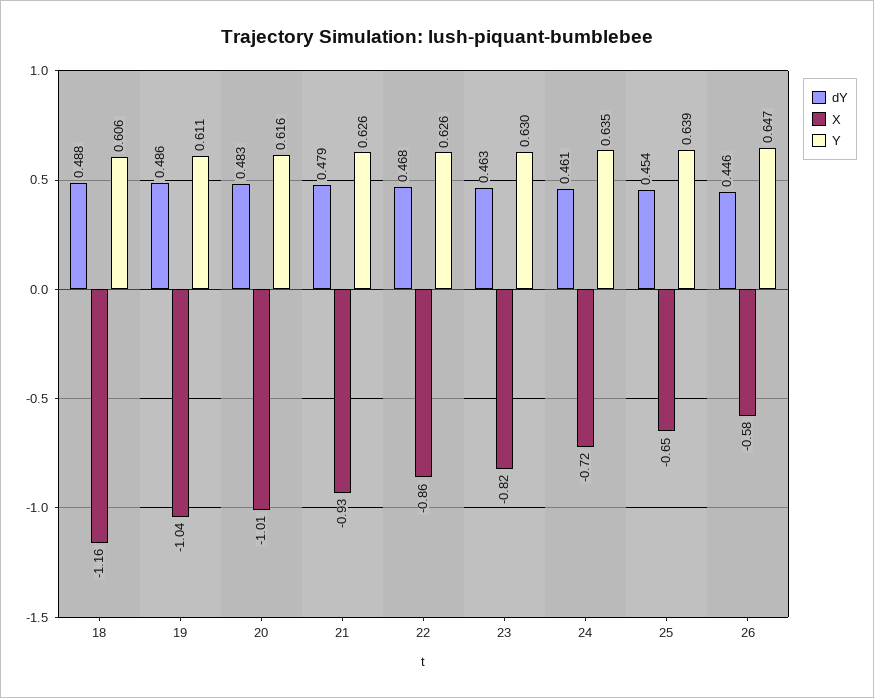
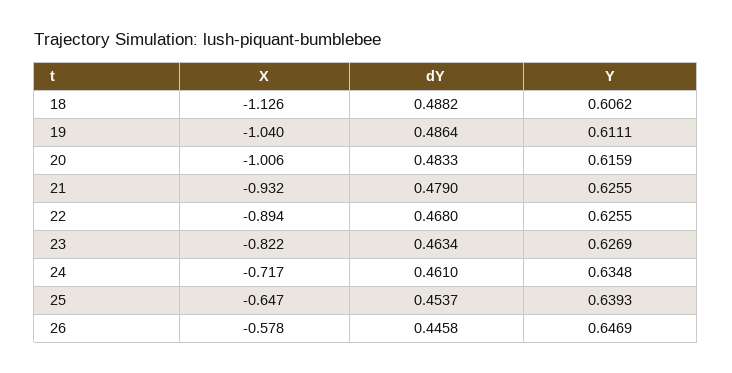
  {
    "dY": {
      "18": 0.4882,
      "19": 0.4864,
      "20": 0.4833,
      "21": 0.479,
      "22": 0.468,
      "23": 0.4634,
      "24": 0.461,
      "25": 0.4537,
      "26": 0.4458
    },
    "X": {
-     "18": -1.16,
+     "18": -1.126,
      "19": -1.04,
      "20": -1.006,
      "21": -0.932,
-     "22": -0.86,
+     "22": -0.894,
      "23": -0.822,
      "24": -0.717,
      "25": -0.647,
      "26": -0.578
    },
    "Y": {
      "18": 0.6062,
      "19": 0.6111,
      "20": 0.6159,
      "21": 0.6255,
      "22": 0.6255,
-     "23": 0.63,
+     "23": 0.6269,
      "24": 0.6348,
      "25": 0.6393,
      "26": 0.6469
    }
  }

